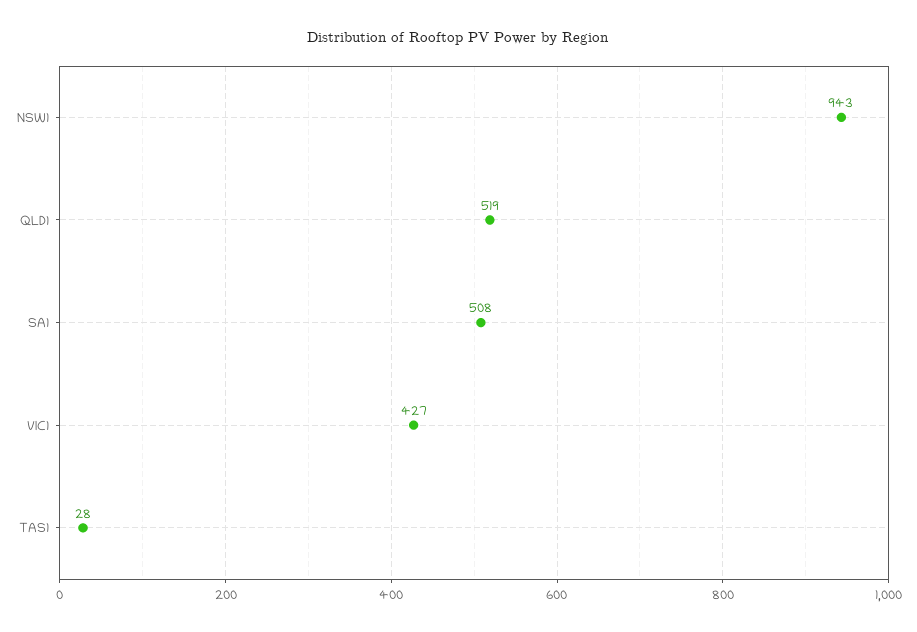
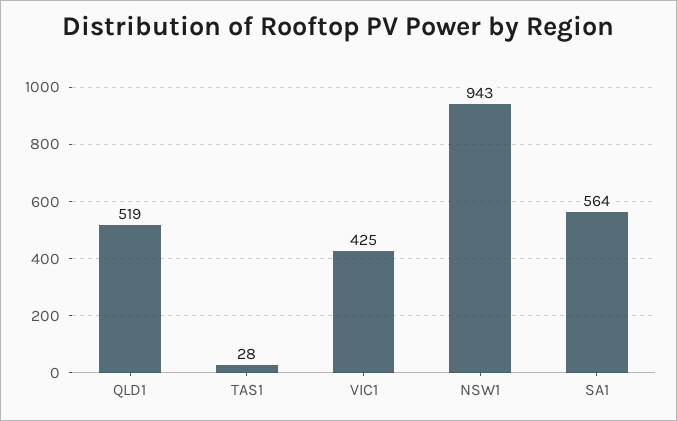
  {
    "NSW1": 943,
    "QLD1": 519,
-   "SA1": 508,
+   "SA1": 564,
-   "VIC1": 427,
+   "VIC1": 425,
    "TAS1": 28
  }

